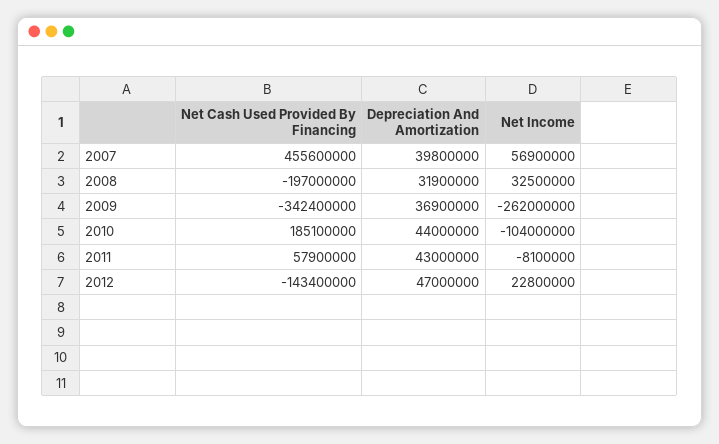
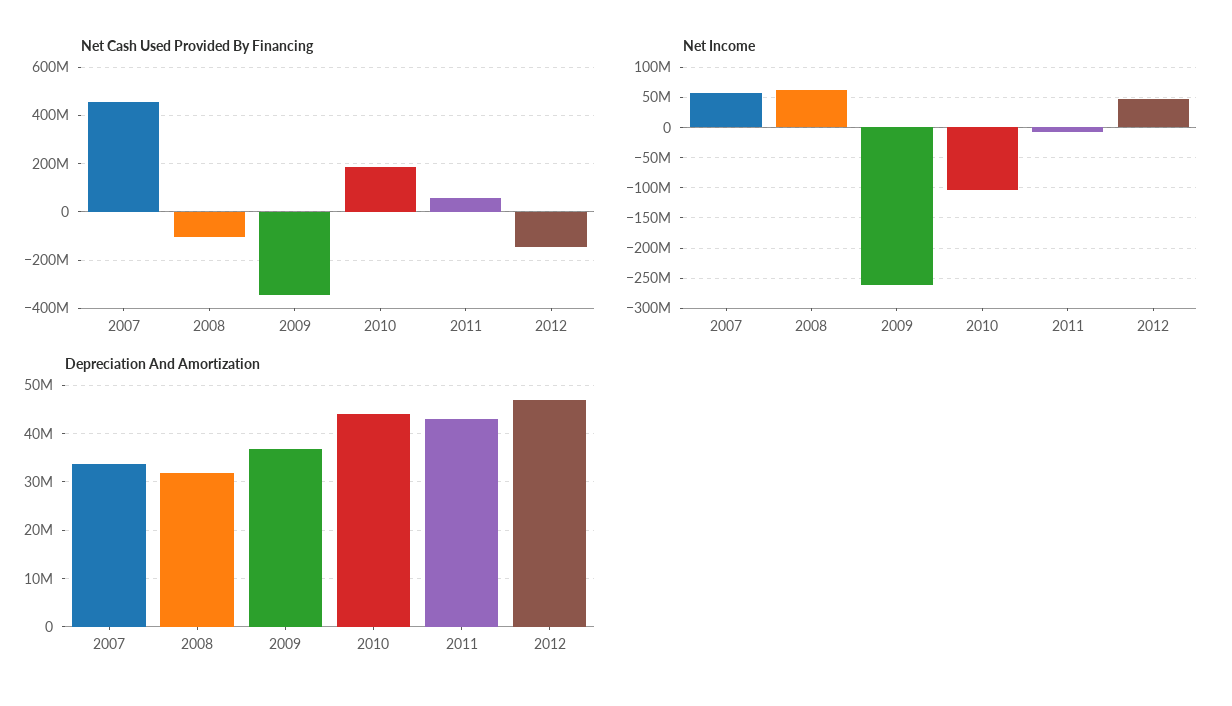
  {
    "Net Cash Used Provided By Financing": {
      "2007": 455600000,
-     "2008": -197000000,
+     "2008": -100000000,
      "2009": -342400000,
      "2010": 185100000,
      "2011": 57900000,
      "2012": -143400000
    },
    "Depreciation And Amortization": {
-     "2007": 39800000,
+     "2007": 34000000,
      "2008": 31900000,
      "2009": 36900000,
      "2010": 44000000,
      "2011": 43000000,
      "2012": 47000000
    },
    "Net Income": {
      "2007": 56900000,
-     "2008": 32500000,
+     "2008": 60000000,
      "2009": -262000000,
      "2010": -104000000,
      "2011": -8100000,
-     "2012": 22800000
+     "2012": 50000000
    }
  }

